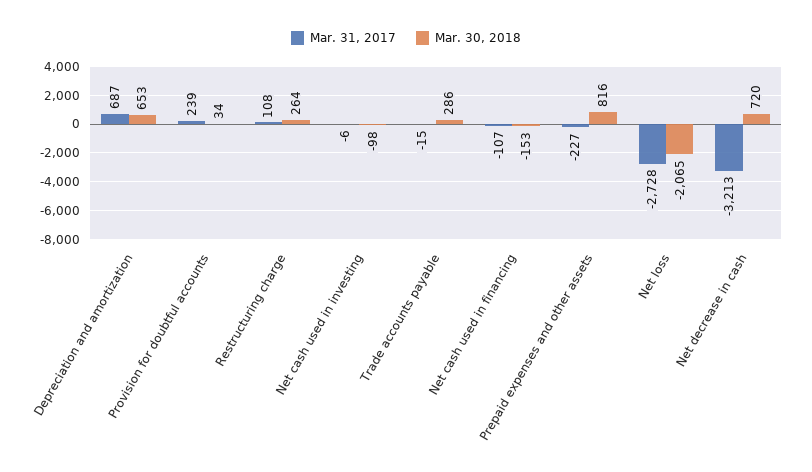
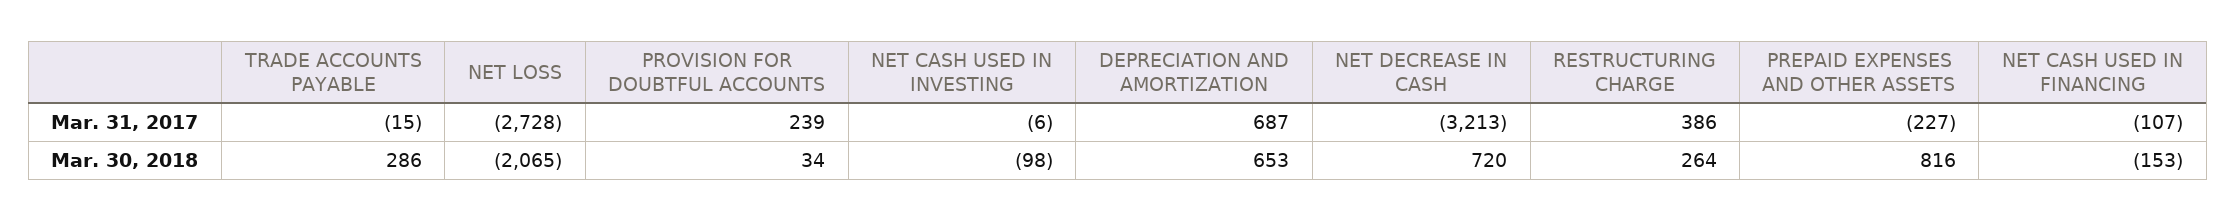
  {
    "Mar. 31, 2017": {
      "Depreciation and amortization": 687,
      "Provision for doubtful accounts": 239,
-     "Restructuring charge": 108,
+     "Restructuring charge": 386,
      "Net cash used in investing": -6,
      "Trade accounts payable": -15,
      "Net cash used in financing": -107,
      "Prepaid expenses and other assets": -227,
      "Net loss": -2728,
      "Net decrease in cash": -3213
    },
    "Mar. 30, 2018": {
      "Depreciation and amortization": 653,
      "Provision for doubtful accounts": 34,
      "Restructuring charge": 264,
      "Net cash used in investing": -98,
      "Trade accounts payable": 286,
      "Net cash used in financing": -153,
      "Prepaid expenses and other assets": 816,
      "Net loss": -2065,
      "Net decrease in cash": 720
    }
  }

